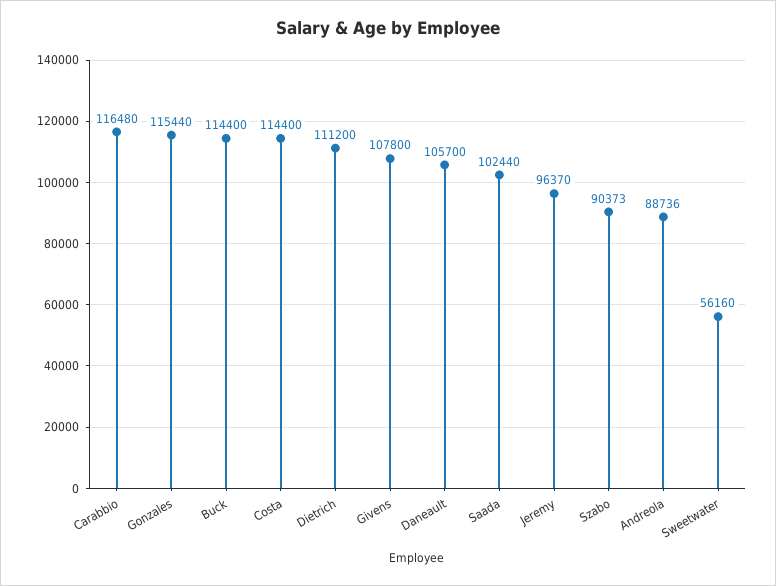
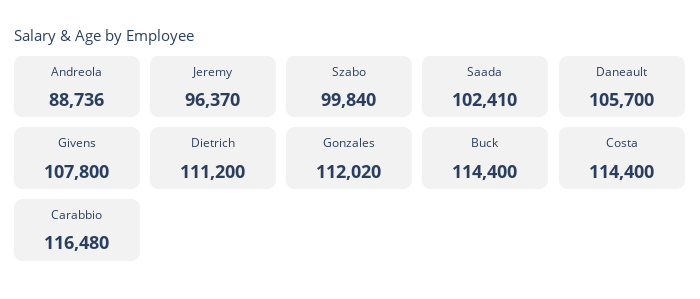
  {
    "Carabbio": 116480,
-   "Gonzales": 115440,
+   "Gonzales": 112020,
    "Buck": 114400,
    "Costa": 114400,
    "Dietrich": 111200,
    "Givens": 107800,
    "Daneault": 105700,
-   "Saada": 102440,
+   "Saada": 102410,
    "Jeremy": 96370,
-   "Szabo": 90373,
+   "Szabo": 99840,
-   "Andreola": 88736,
+   "Andreola": 88736
-   "Sweetwater": 56160
  }

